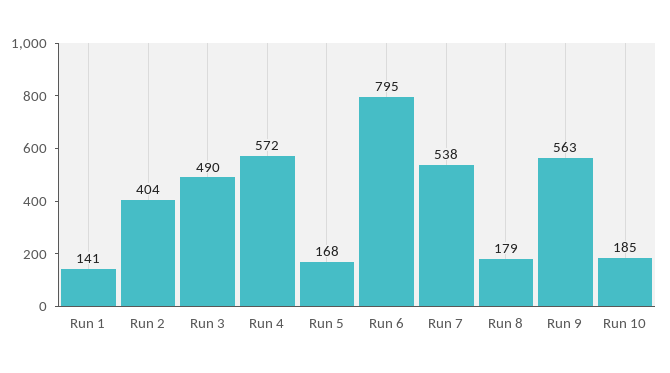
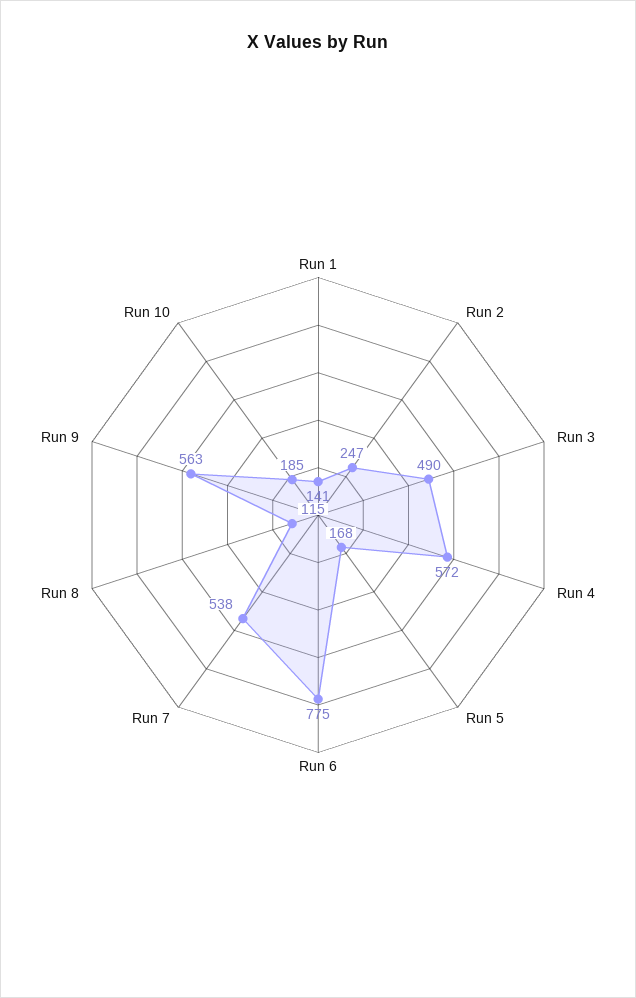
  {
    "Run 1": 141,
-   "Run 2": 404,
+   "Run 2": 247,
    "Run 3": 490,
    "Run 4": 572,
    "Run 5": 168,
-   "Run 6": 795,
+   "Run 6": 775,
    "Run 7": 538,
-   "Run 8": 179,
+   "Run 8": 115,
    "Run 9": 563,
    "Run 10": 185
  }

